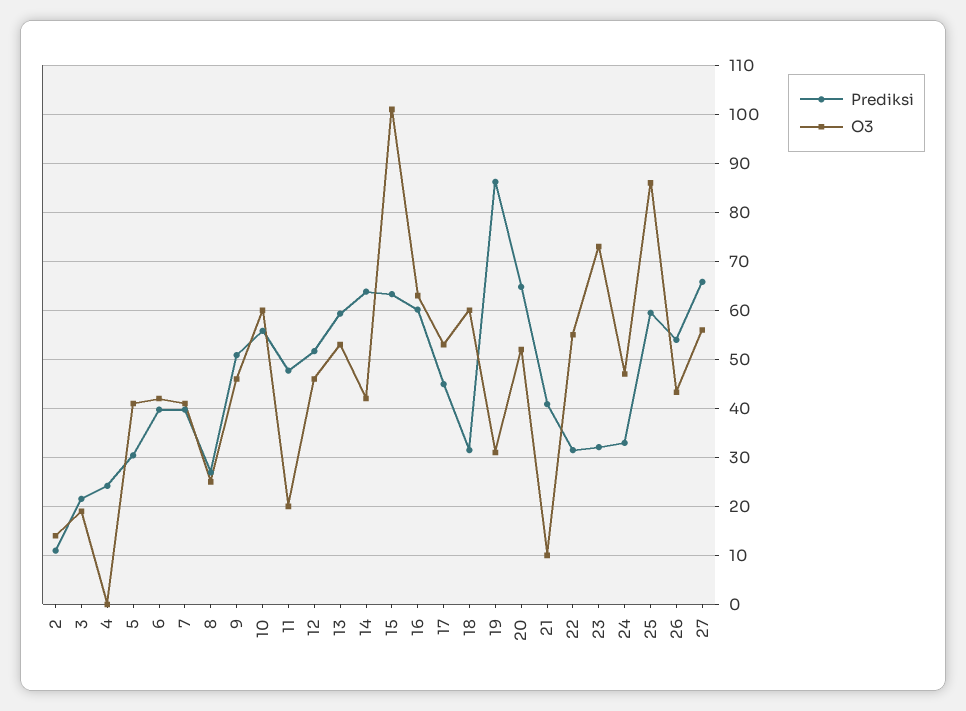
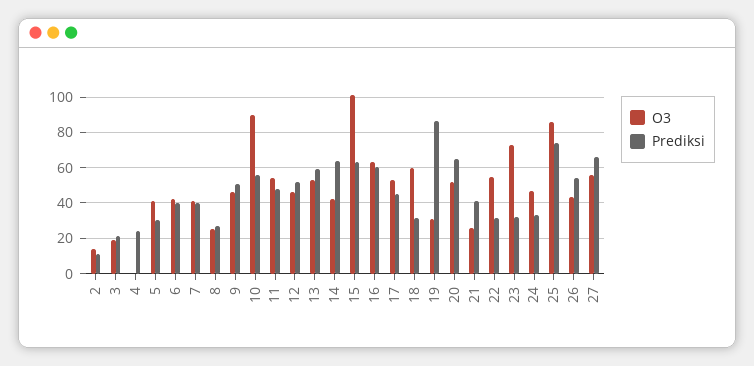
  {
    "Prediksi": {
      "2": 10,
      "3": 22,
      "4": 24,
      "5": 30,
      "6": 40,
      "7": 40,
      "8": 26,
      "9": 50,
      "10": 56,
      "11": 48,
      "12": 52,
      "13": 60,
      "14": 64,
      "15": 64,
      "16": 60,
      "17": 44,
      "18": 32,
      "19": 86,
      "20": 64,
      "21": 40,
      "22": 32,
      "23": 32,
      "24": 32,
-     "25": 60,
+     "25": 75,
      "26": 54,
      "27": 66
    },
    "O3": {
      "2": 14,
      "3": 20,
      "4": 0,
      "5": 42,
      "6": 42,
      "7": 42,
      "8": 26,
      "9": 46,
-     "10": 60,
+     "10": 90,
-     "11": 20,
+     "11": 55,
      "12": 46,
      "13": 54,
      "14": 42,
      "15": 102,
      "16": 64,
      "17": 54,
      "18": 60,
      "19": 32,
      "20": 52,
-     "21": 10,
+     "21": 25,
      "22": 56,
      "23": 74,
      "24": 48,
      "25": 86,
      "26": 44,
      "27": 56
    }
  }

